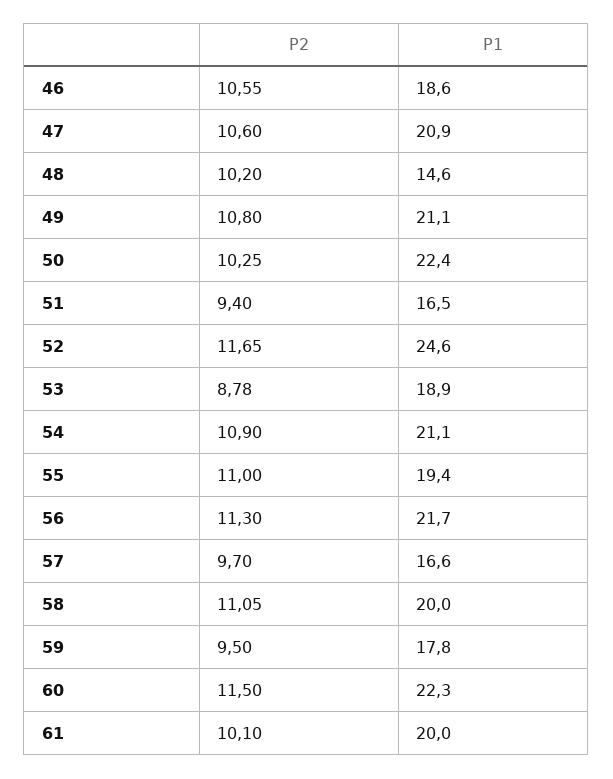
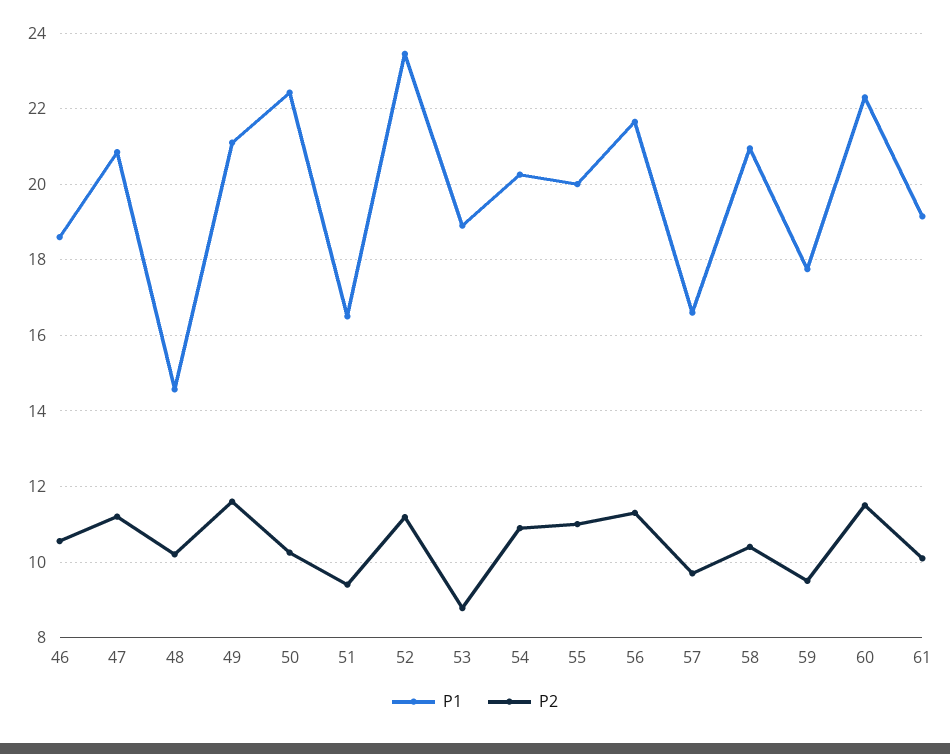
  {
    "P2": {
      "46": 10.55,
-     "47": 10.6,
+     "47": 11.2,
      "48": 10.2,
-     "49": 10.8,
+     "49": 11.6,
      "50": 10.25,
      "51": 9.4,
-     "52": 11.65,
+     "52": 11.2,
      "53": 8.78,
      "54": 10.9,
      "55": 11,
      "56": 11.3,
      "57": 9.7,
-     "58": 11.05,
+     "58": 10.4,
      "59": 9.5,
      "60": 11.5,
      "61": 10.1
    },
    "P1": {
      "46": 18.6,
      "47": 20.9,
      "48": 14.6,
      "49": 21.1,
      "50": 22.4,
      "51": 16.5,
-     "52": 24.6,
+     "52": 23.4,
      "53": 18.9,
-     "54": 21.1,
+     "54": 20.2,
-     "55": 19.4,
+     "55": 20,
      "56": 21.7,
      "57": 16.6,
-     "58": 20,
+     "58": 21,
      "59": 17.8,
      "60": 22.3,
-     "61": 20
+     "61": 19.2
    }
  }

